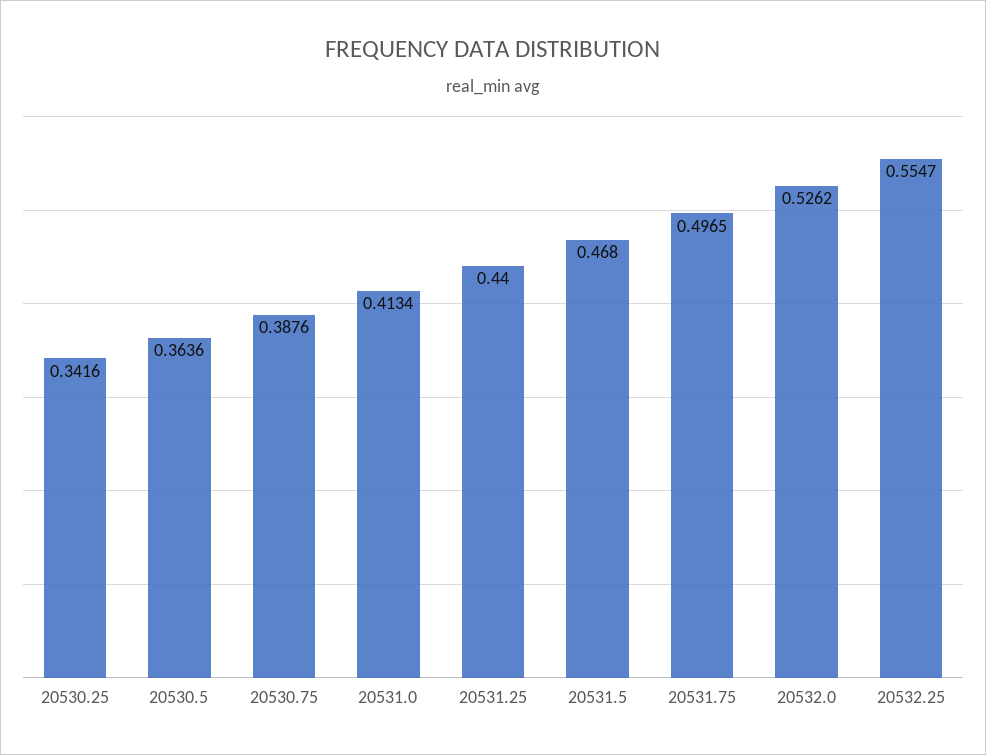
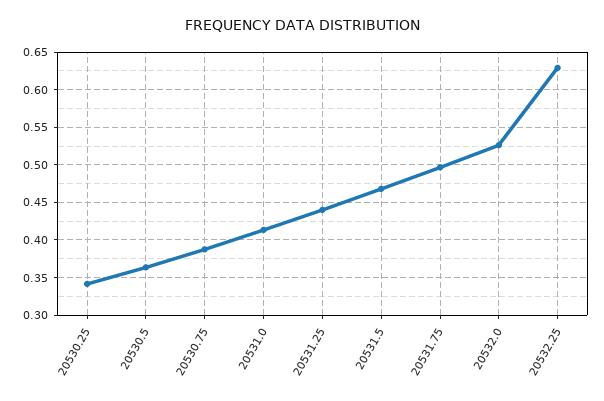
  {
    "20530.25": 0.3416,
    "20530.5": 0.3636,
    "20530.75": 0.3876,
    "20531.0": 0.4134,
    "20531.25": 0.44,
    "20531.5": 0.468,
    "20531.75": 0.4965,
    "20532.0": 0.5262,
-   "20532.25": 0.5547
+   "20532.25": 0.63
  }

